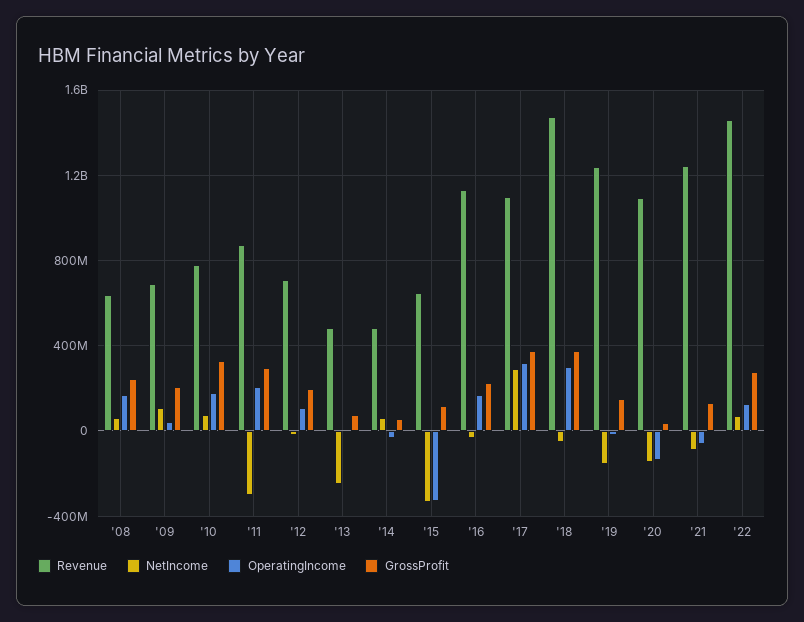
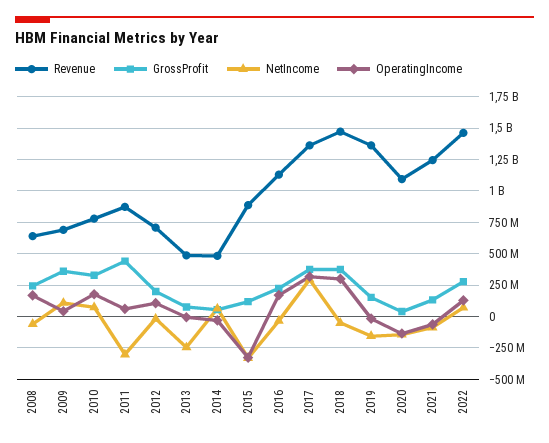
  {
    "Revenue": {
      "'08": 650000000,
      "'09": 700000000,
      "'10": 800000000,
      "'11": 850000000,
      "'12": 700000000,
      "'13": 500000000,
      "'14": 500000000,
-     "'15": 650000000,
+     "'15": 900000000,
      "'16": 1150000000,
-     "'17": 1100000000,
+     "'17": 1350000000,
      "'18": 1450000000,
-     "'19": 1250000000,
+     "'19": 1350000000,
      "'20": 1100000000,
      "'21": 1250000000,
      "'22": 1450000000
    },
    "NetIncome": {
-     "'08": 50000000,
+     "'08": -50000000,
      "'09": 100000000,
      "'10": 50000000,
      "'11": -300000000,
      "'12": 0,
      "'13": -250000000,
      "'14": 50000000,
      "'15": -350000000,
      "'16": -50000000,
      "'17": 300000000,
      "'18": -50000000,
      "'19": -150000000,
      "'20": -150000000,
      "'21": -100000000,
      "'22": 50000000
    },
    "OperatingIncome": {
      "'08": 150000000,
      "'09": 50000000,
      "'10": 200000000,
-     "'11": 200000000,
+     "'11": 50000000,
      "'12": 100000000,
      "'13": 0,
      "'14": -50000000,
      "'15": -350000000,
      "'16": 150000000,
      "'17": 300000000,
      "'18": 300000000,
      "'19": 0,
      "'20": -150000000,
      "'21": -50000000,
      "'22": 150000000
    },
    "GrossProfit": {
      "'08": 250000000,
-     "'09": 200000000,
+     "'09": 350000000,
      "'10": 350000000,
-     "'11": 300000000,
+     "'11": 450000000,
      "'12": 200000000,
      "'13": 100000000,
      "'14": 50000000,
      "'15": 100000000,
      "'16": 200000000,
      "'17": 350000000,
      "'18": 350000000,
      "'19": 150000000,
      "'20": 50000000,
      "'21": 150000000,
      "'22": 300000000
    }
  }

